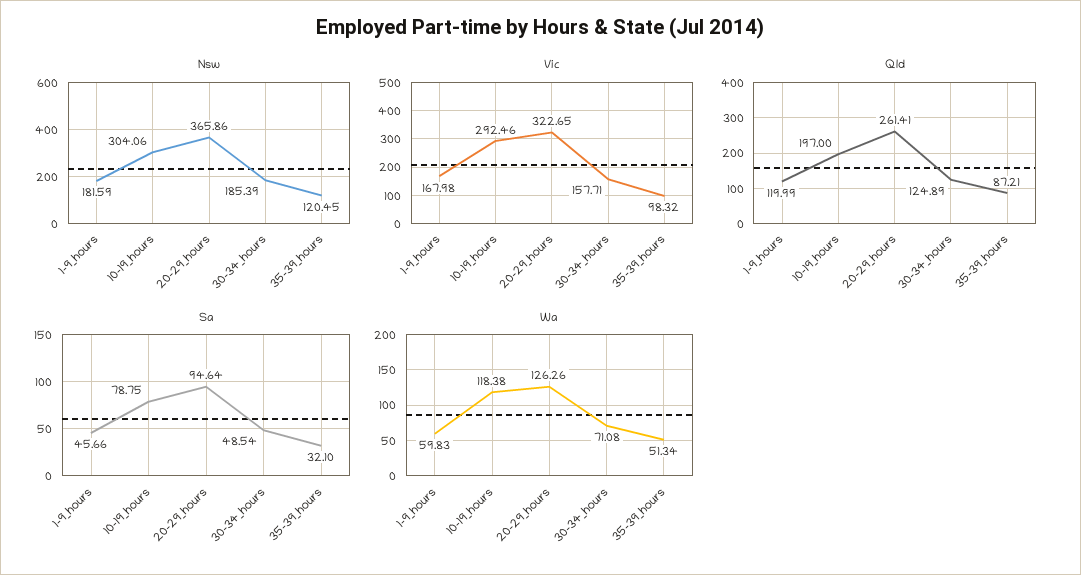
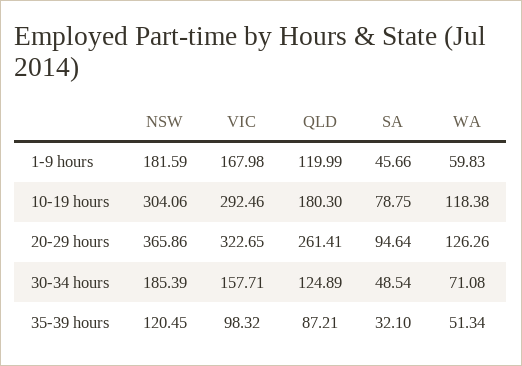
  {
    "Nsw": {
      "1-9_hours": 181.59,
      "10-19_hours": 304.06,
      "20-29_hours": 365.86,
      "30-34_hours": 185.39,
      "35-39_hours": 120.45
    },
    "Vic": {
      "1-9_hours": 167.98,
      "10-19_hours": 292.46,
      "20-29_hours": 322.65,
      "30-34_hours": 157.71,
      "35-39_hours": 98.32
    },
    "Qld": {
      "1-9_hours": 119.99,
-     "10-19_hours": 197,
+     "10-19_hours": 180.3,
      "20-29_hours": 261.41,
      "30-34_hours": 124.89,
      "35-39_hours": 87.21
    },
    "Sa": {
      "1-9_hours": 45.66,
      "10-19_hours": 78.75,
      "20-29_hours": 94.64,
      "30-34_hours": 48.54,
      "35-39_hours": 32.1
    },
    "Wa": {
      "1-9_hours": 59.83,
      "10-19_hours": 118.38,
      "20-29_hours": 126.26,
      "30-34_hours": 71.08,
      "35-39_hours": 51.34
    }
  }

